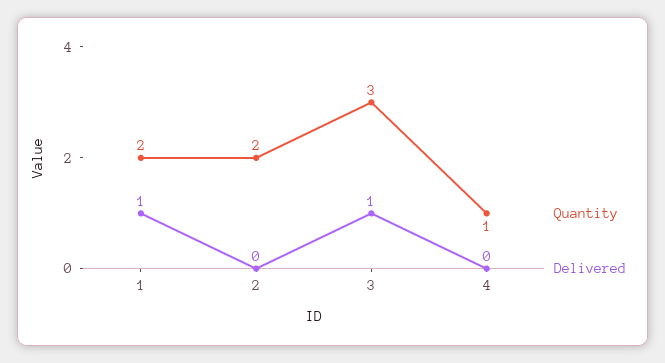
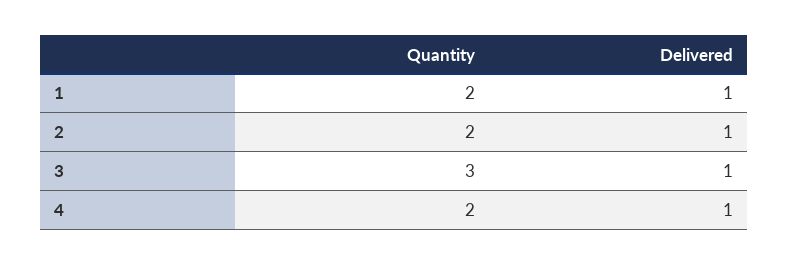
  {
    "Quantity": {
      "1": 2,
      "2": 2,
      "3": 3,
-     "4": 1
+     "4": 2
    },
    "Delivered": {
      "1": 1,
-     "2": 0,
+     "2": 1,
      "3": 1,
-     "4": 0
+     "4": 1
    }
  }

